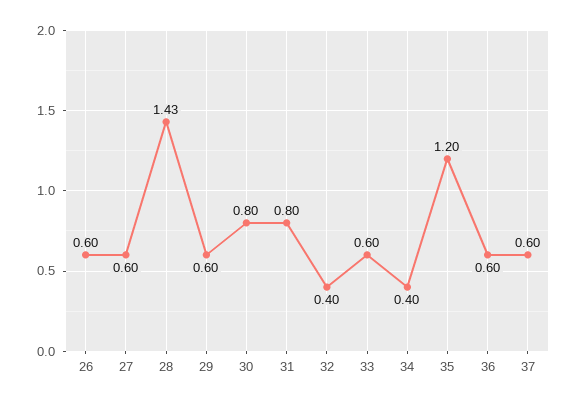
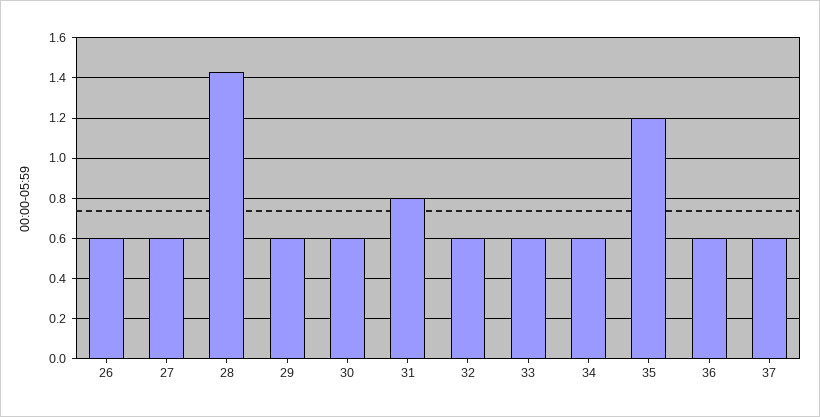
  {
    "26": 0.6,
    "27": 0.6,
    "28": 1.43,
    "29": 0.6,
-   "30": 0.8,
+   "30": 0.6,
    "31": 0.8,
-   "32": 0.4,
+   "32": 0.6,
    "33": 0.6,
-   "34": 0.4,
+   "34": 0.6,
    "35": 1.2,
    "36": 0.6,
    "37": 0.6
  }

